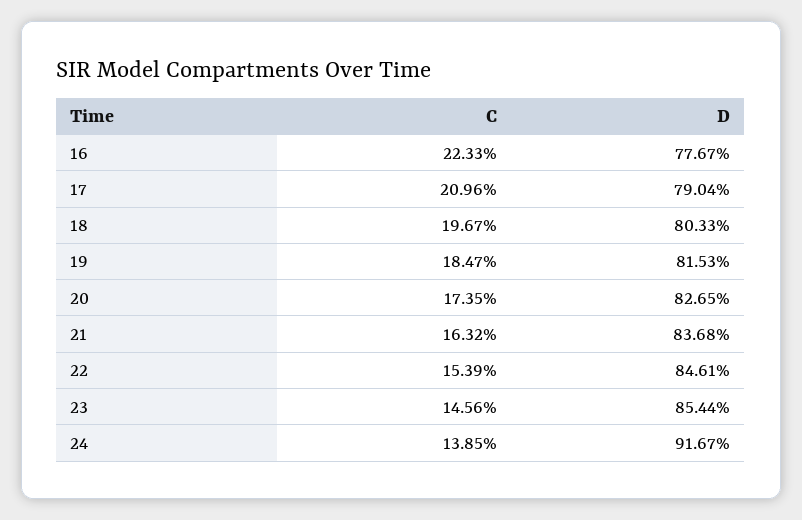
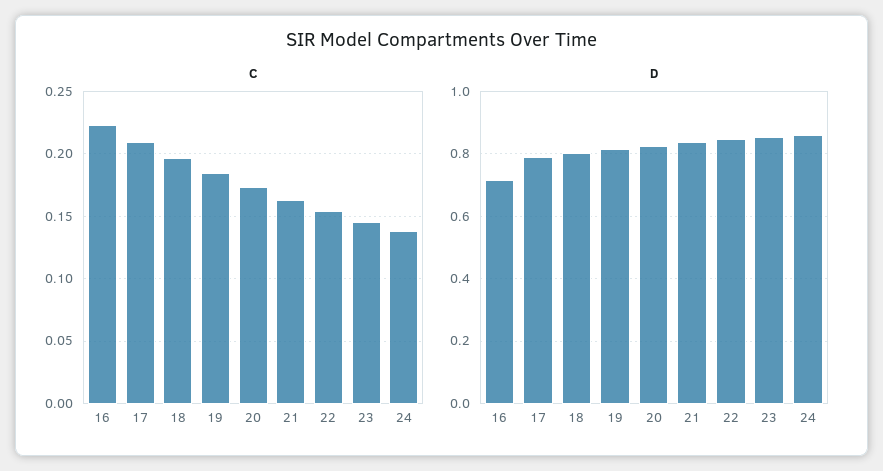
  {
    "C": {
      "16": 0.2233,
      "17": 0.2096,
      "18": 0.1967,
      "19": 0.1847,
      "20": 0.1735,
      "21": 0.1632,
      "22": 0.1539,
      "23": 0.1456,
      "24": 0.1385
    },
    "D": {
-     "16": 0.7767,
+     "16": 0.72,
      "17": 0.7904,
      "18": 0.8033,
      "19": 0.8153,
      "20": 0.8265,
      "21": 0.8368,
      "22": 0.8461,
      "23": 0.8544,
-     "24": 0.9167
+     "24": 0.86
    }
  }

